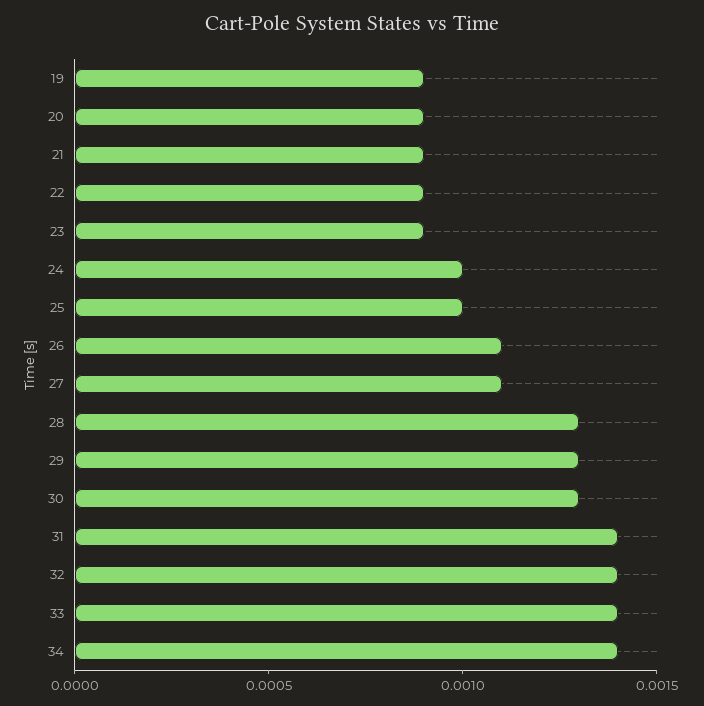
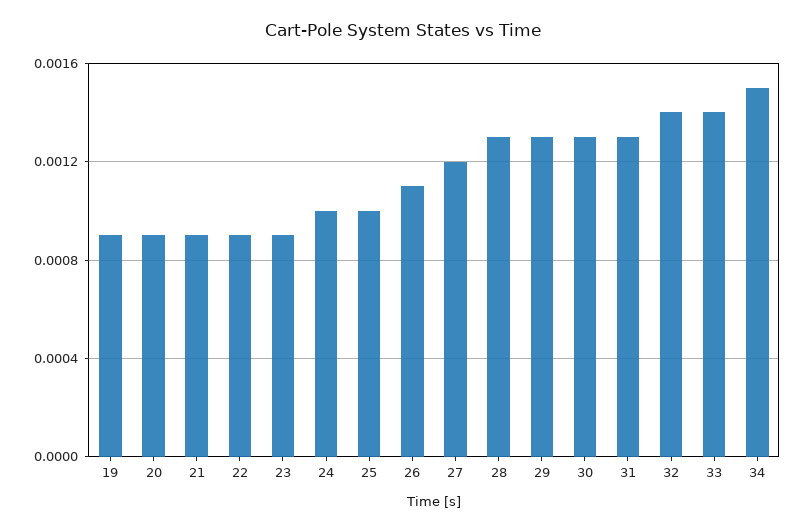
  {
    "19": 0.0009,
    "20": 0.0009,
    "21": 0.0009,
    "22": 0.0009,
    "23": 0.0009,
    "24": 0.001,
    "25": 0.001,
    "26": 0.0011,
-   "27": 0.0011,
+   "27": 0.0012,
    "28": 0.0013,
    "29": 0.0013,
    "30": 0.0013,
-   "31": 0.0014,
+   "31": 0.0013,
    "32": 0.0014,
    "33": 0.0014,
-   "34": 0.0014
+   "34": 0.0015
  }

